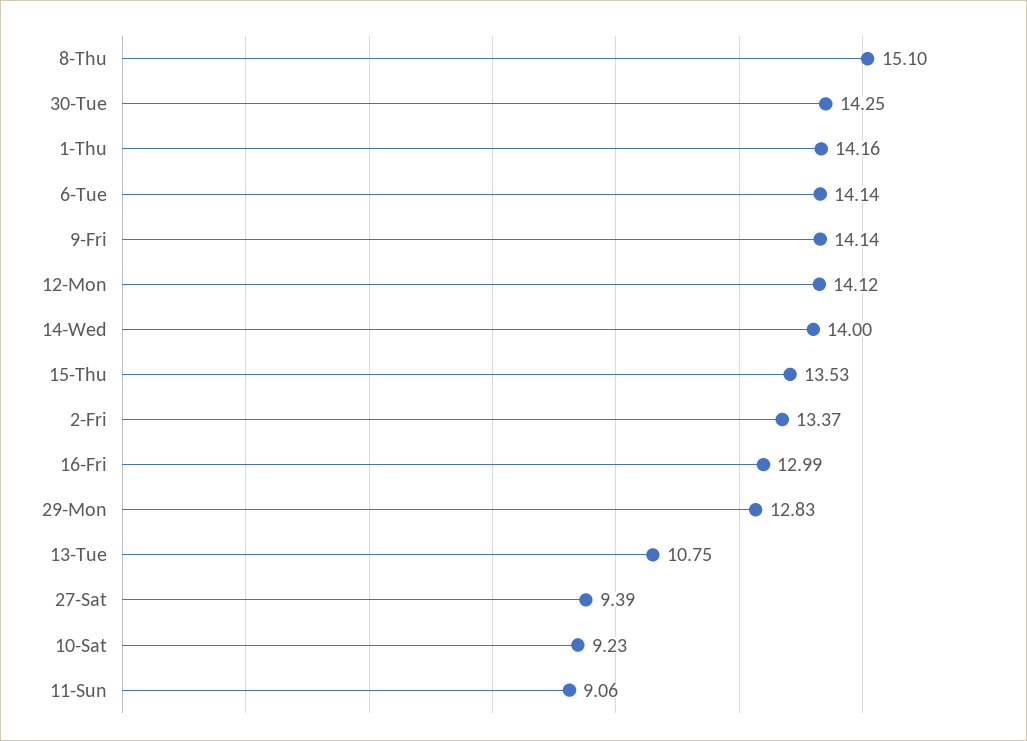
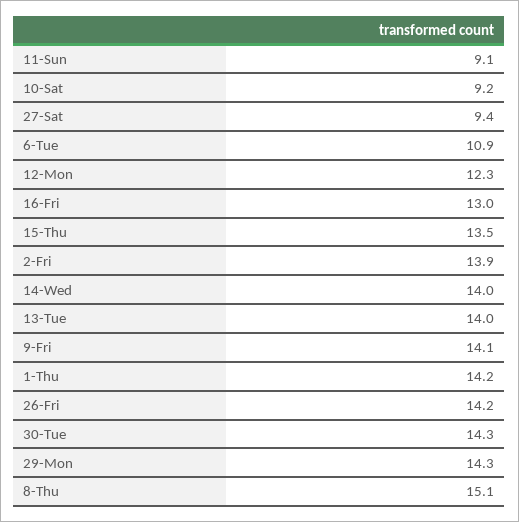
  {
    "8-Thu": 15.1,
    "30-Tue": 14.25,
    "1-Thu": 14.16,
-   "6-Tue": 14.14,
+   "6-Tue": 10.9,
    "9-Fri": 14.14,
-   "12-Mon": 14.12,
+   "12-Mon": 12.3,
    "14-Wed": 14,
    "15-Thu": 13.53,
-   "2-Fri": 13.37,
+   "2-Fri": 13.9,
    "16-Fri": 12.99,
-   "29-Mon": 12.83,
+   "29-Mon": 14.3,
-   "13-Tue": 10.75,
+   "13-Tue": 14,
    "27-Sat": 9.39,
    "10-Sat": 9.23,
-   "11-Sun": 9.06
+   "11-Sun": 9.06,
+   "26-Fri": 14.2
  }

